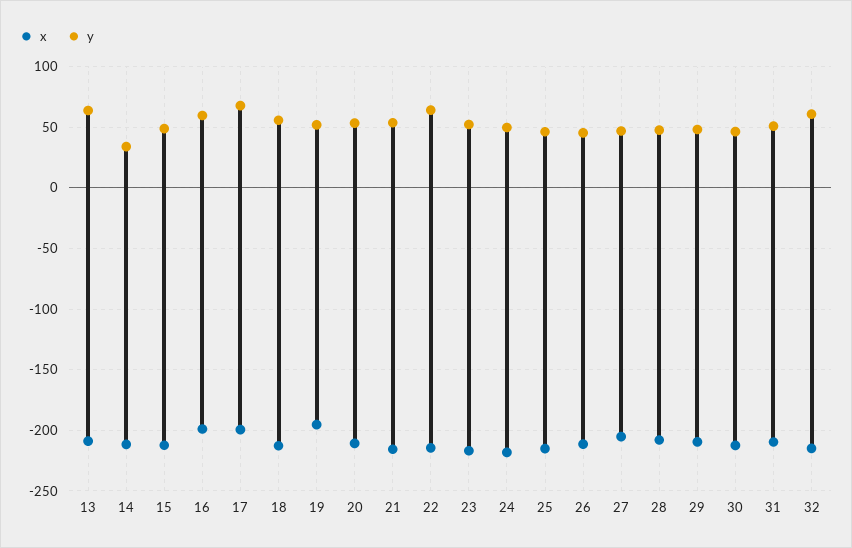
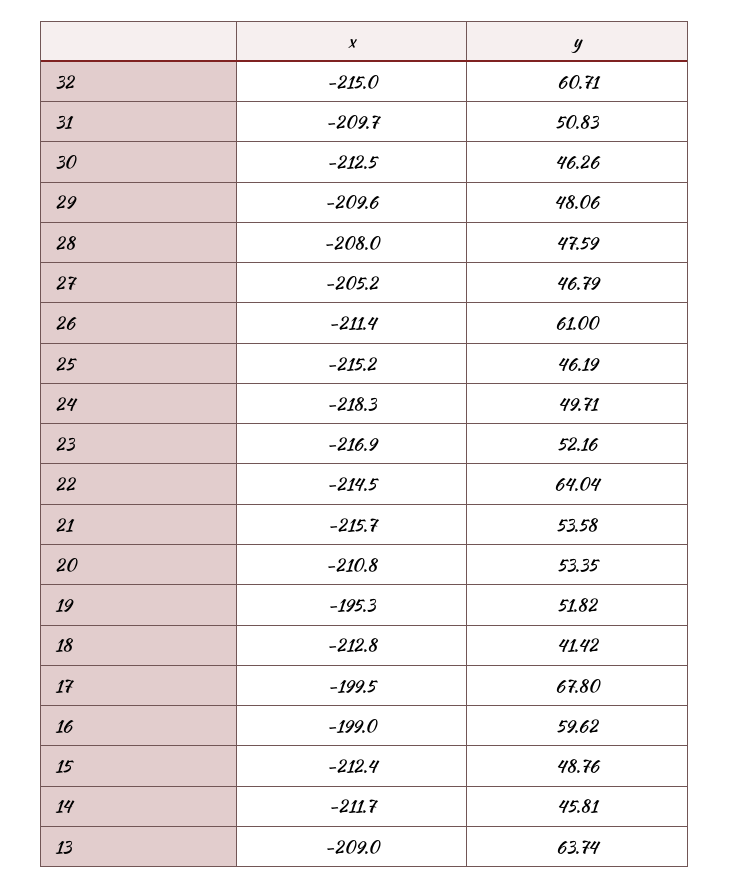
  {
    "x": {
      "13": -209,
      "14": -211.7,
      "15": -212.4,
      "16": -199,
      "17": -199.5,
      "18": -212.8,
      "19": -195.3,
      "20": -210.8,
      "21": -215.7,
      "22": -214.5,
      "23": -216.9,
      "24": -218.3,
      "25": -215.2,
      "26": -211.4,
      "27": -205.2,
      "28": -208,
      "29": -209.6,
      "30": -212.5,
      "31": -209.7,
      "32": -215
    },
    "y": {
      "13": 63.74,
-     "14": 35,
+     "14": 45.81,
      "15": 48.76,
      "16": 59.62,
      "17": 67.8,
-     "18": 55,
+     "18": 41.42,
      "19": 51.82,
      "20": 53.35,
      "21": 53.58,
      "22": 64.04,
      "23": 52.16,
      "24": 49.71,
      "25": 46.19,
-     "26": 45,
+     "26": 61,
      "27": 46.79,
      "28": 47.59,
      "29": 48.06,
      "30": 46.26,
      "31": 50.83,
      "32": 60.71
    }
  }

